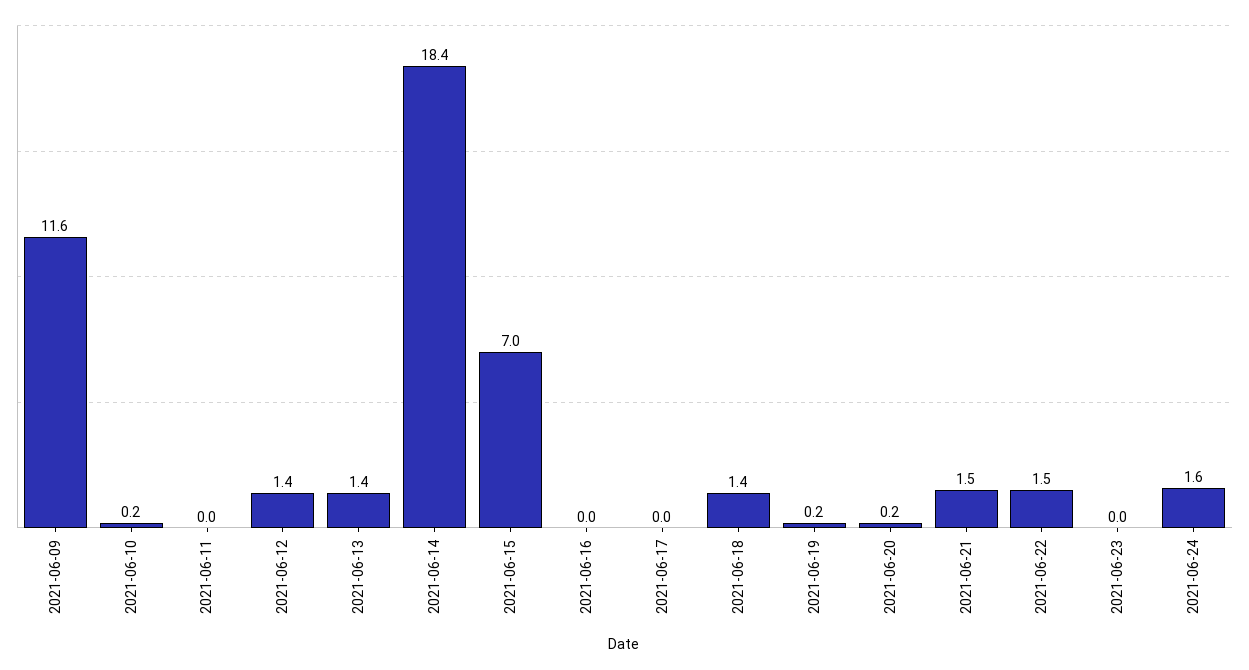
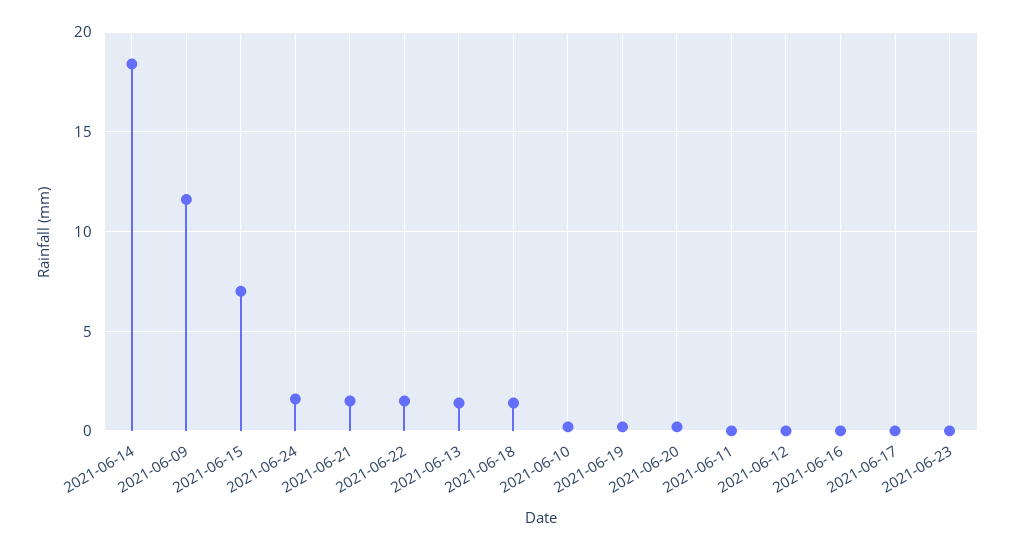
  {
    "2021-06-09": 11.6,
    "2021-06-10": 0.2,
    "2021-06-11": 0,
-   "2021-06-12": 1.4,
+   "2021-06-12": 0,
    "2021-06-13": 1.4,
    "2021-06-14": 18.4,
    "2021-06-15": 7,
    "2021-06-16": 0,
    "2021-06-17": 0,
    "2021-06-18": 1.4,
    "2021-06-19": 0.2,
    "2021-06-20": 0.2,
    "2021-06-21": 1.5,
    "2021-06-22": 1.5,
    "2021-06-23": 0,
    "2021-06-24": 1.6
  }

